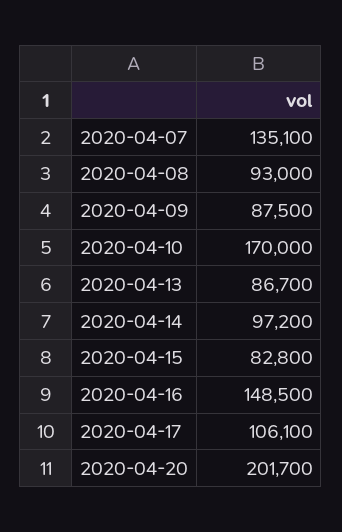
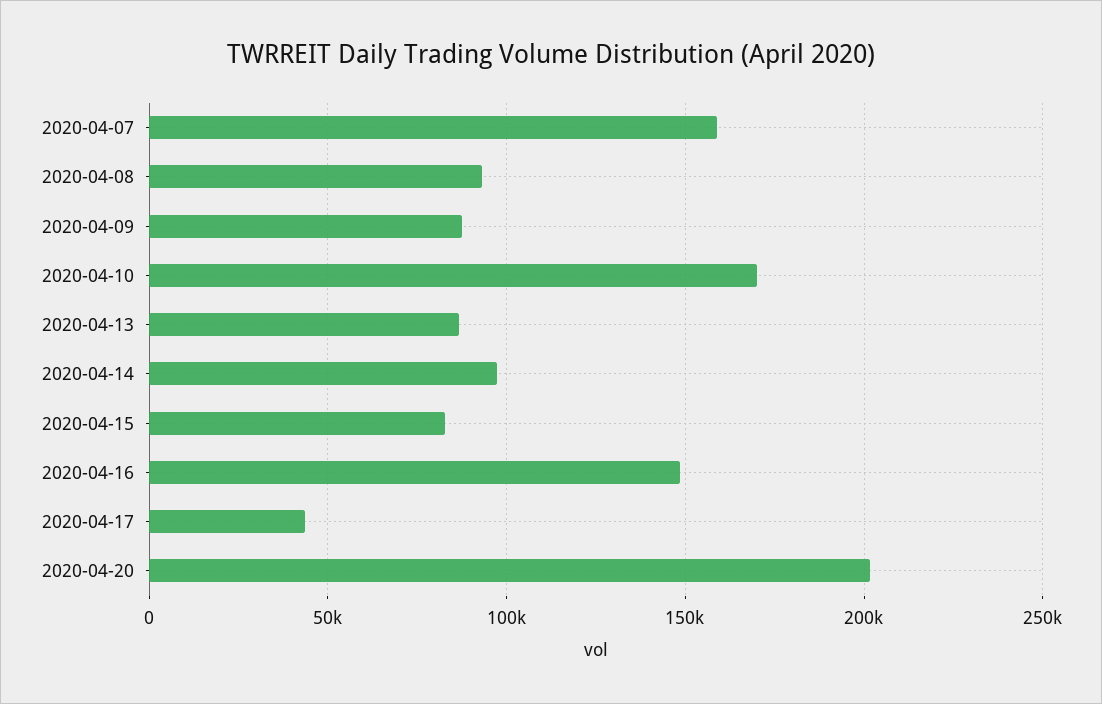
  {
-   "2020-04-07": 135100,
+   "2020-04-07": 160000,
    "2020-04-08": 93000,
    "2020-04-09": 87500,
    "2020-04-10": 170000,
    "2020-04-13": 86700,
    "2020-04-14": 97200,
    "2020-04-15": 82800,
    "2020-04-16": 148500,
-   "2020-04-17": 106100,
+   "2020-04-17": 45000,
    "2020-04-20": 201700
  }

